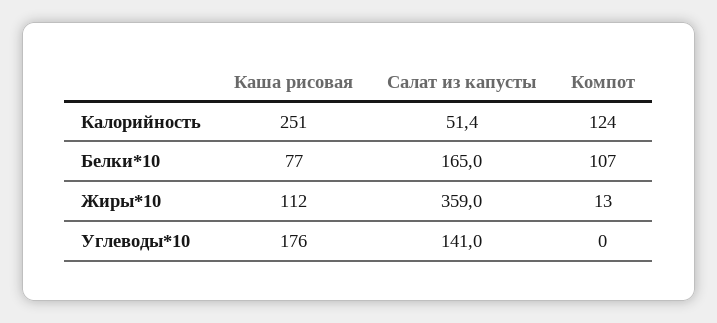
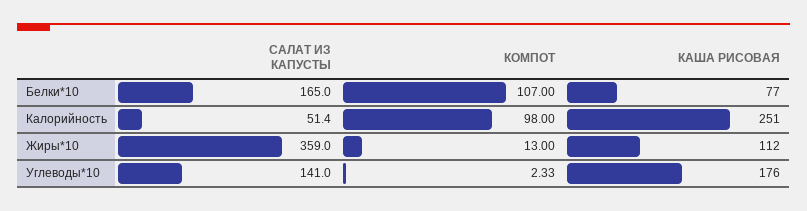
  {
    "Каша рисовая": {
      "Калорийность": 251,
      "Белки*10": 77,
      "Жиры*10": 112,
      "Углеводы*10": 176
    },
    "Салат из капусты": {
      "Калорийность": 51.4,
      "Белки*10": 165,
      "Жиры*10": 359,
      "Углеводы*10": 141
    },
    "Компот": {
-     "Калорийность": 124,
+     "Калорийность": 98,
      "Белки*10": 107,
      "Жиры*10": 13,
-     "Углеводы*10": 0
+     "Углеводы*10": 2.33
    }
  }

